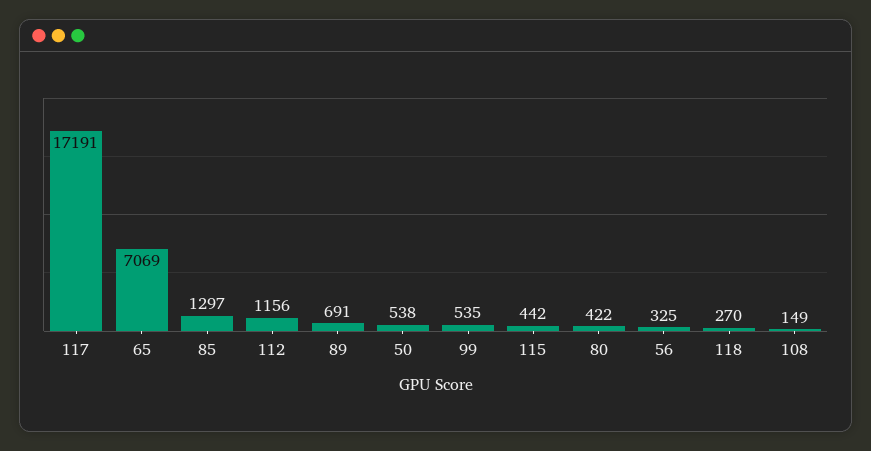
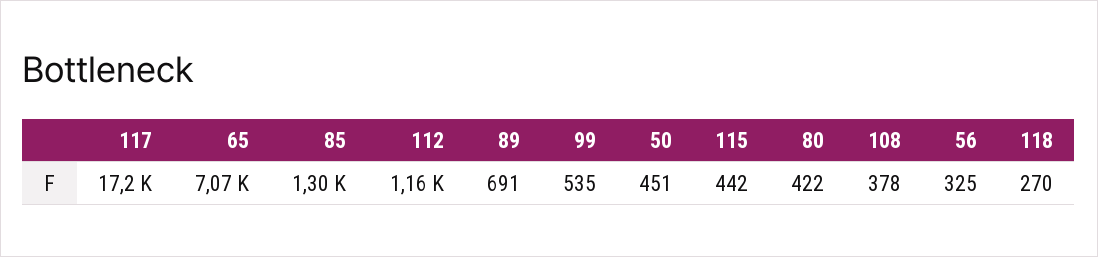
  {
    "117": 17191,
    "65": 7069,
    "85": 1297,
    "112": 1156,
    "89": 691,
-   "50": 538,
+   "50": 451,
    "99": 535,
    "115": 442,
    "80": 422,
    "56": 325,
    "118": 270,
-   "108": 149
+   "108": 378
  }

